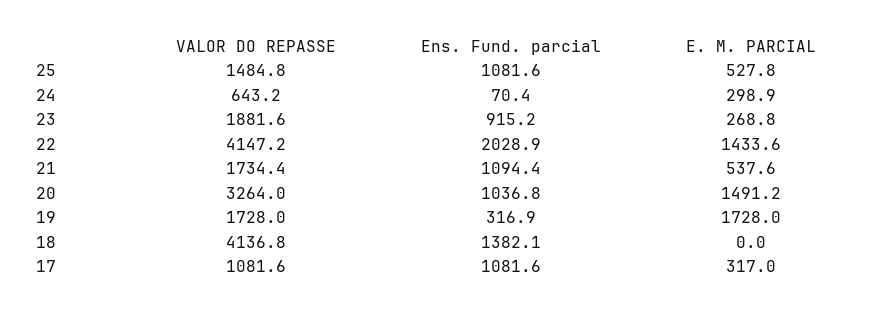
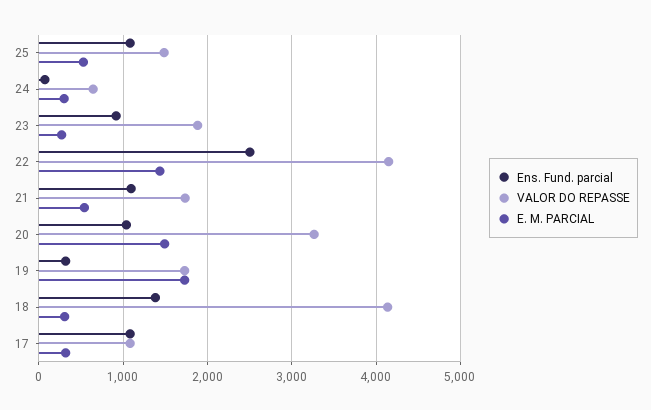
  {
    "VALOR DO REPASSE": {
      "25": 1484.8,
      "24": 643.2,
      "23": 1881.6,
      "22": 4147.2,
      "21": 1734.4,
      "20": 3264,
      "19": 1728,
      "18": 4136.8,
      "17": 1081.6
    },
    "Ens. Fund. parcial": {
      "25": 1081.6,
      "24": 70.4,
      "23": 915.2,
-     "22": 2028.9,
+     "22": 2500,
      "21": 1094.4,
      "20": 1036.8,
      "19": 316.9,
      "18": 1382.1,
      "17": 1081.6
    },
    "E. M. PARCIAL": {
      "25": 527.8,
      "24": 298.9,
      "23": 268.8,
      "22": 1433.6,
      "21": 537.6,
      "20": 1491.2,
      "19": 1728,
-     "18": 0,
+     "18": 300,
      "17": 317
    }
  }

